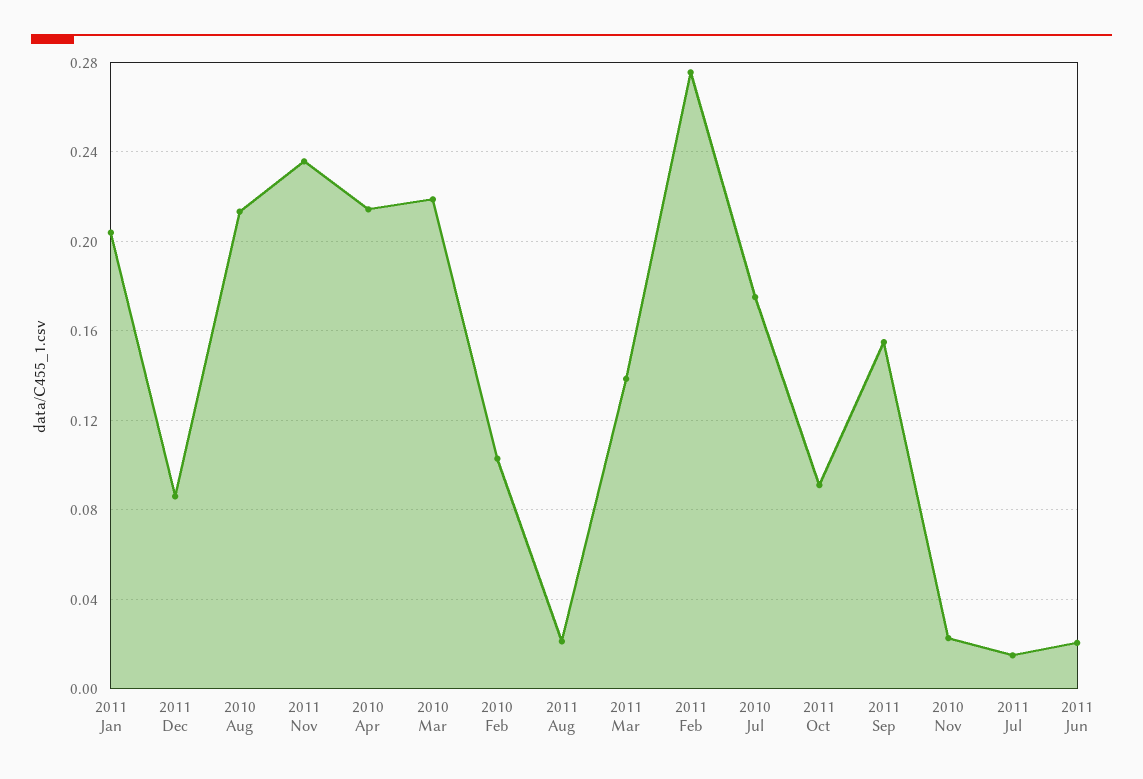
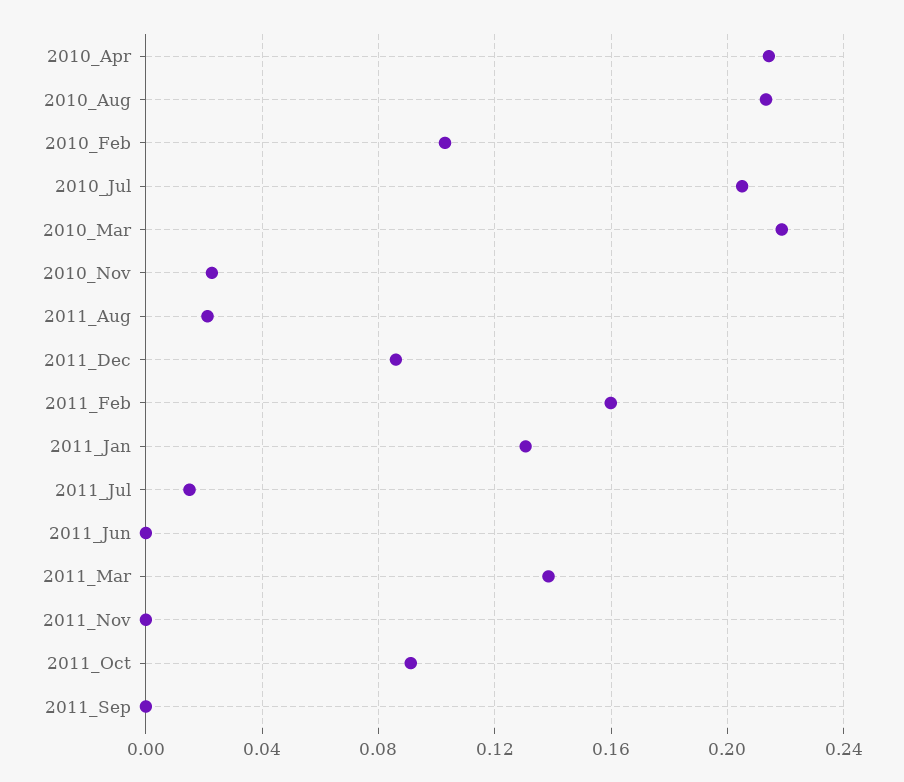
  {
-   "2011 Jan": 0.205,
+   "2011 Jan": 0.13,
    "2011 Dec": 0.085,
    "2010 Aug": 0.215,
-   "2011 Nov": 0.235,
+   "2011 Nov": 0,
    "2010 Apr": 0.215,
    "2010 Mar": 0.22,
    "2010 Feb": 0.105,
    "2011 Aug": 0.02,
    "2011 Mar": 0.14,
-   "2011 Feb": 0.275,
+   "2011 Feb": 0.16,
-   "2010 Jul": 0.175,
+   "2010 Jul": 0.205,
    "2011 Oct": 0.09,
-   "2011 Sep": 0.155,
+   "2011 Sep": 0,
    "2010 Nov": 0.025,
    "2011 Jul": 0.015,
-   "2011 Jun": 0.02
+   "2011 Jun": 0
  }

